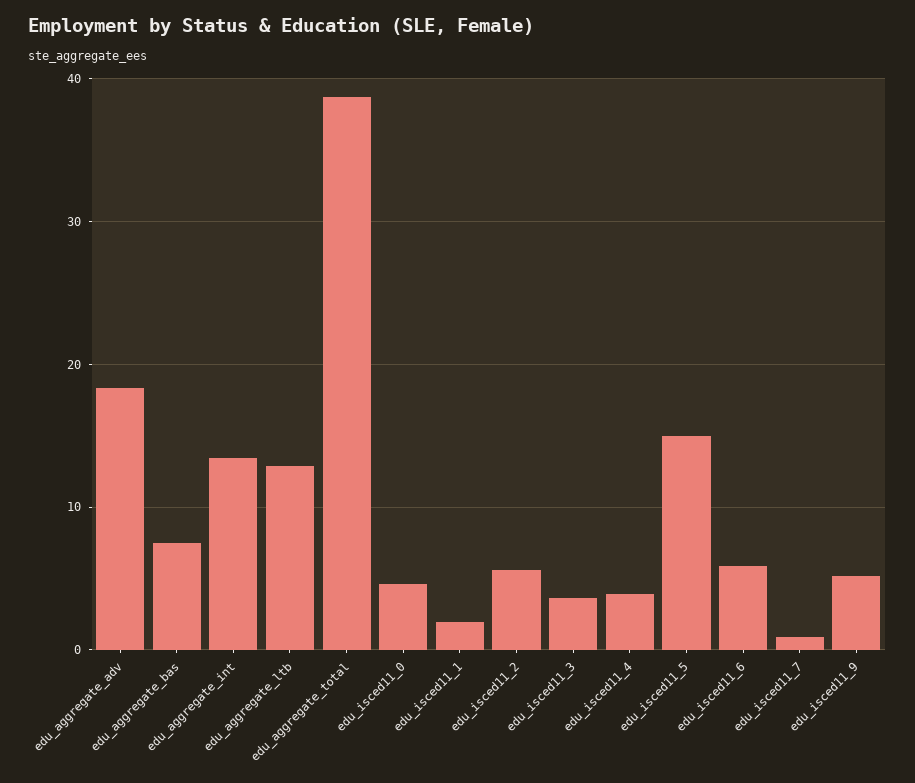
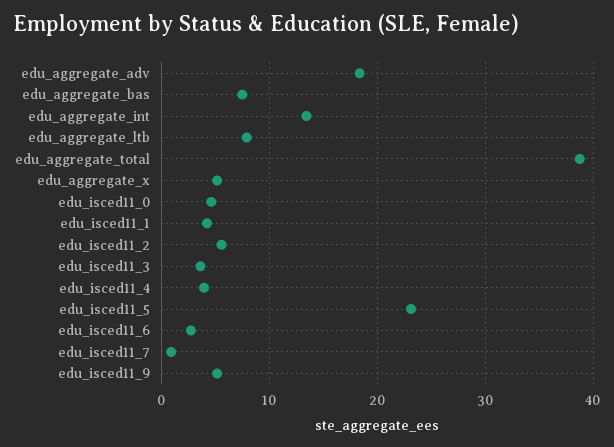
  {
    "edu_aggregate_adv": 18,
    "edu_aggregate_bas": 8,
    "edu_aggregate_int": 13,
-   "edu_aggregate_ltb": 13,
+   "edu_aggregate_ltb": 8,
    "edu_aggregate_total": 39,
    "edu_isced11_0": 5,
-   "edu_isced11_1": 2,
+   "edu_isced11_1": 4,
    "edu_isced11_2": 6,
    "edu_isced11_3": 4,
    "edu_isced11_4": 4,
-   "edu_isced11_5": 15,
+   "edu_isced11_5": 23,
-   "edu_isced11_6": 6,
+   "edu_isced11_6": 3,
    "edu_isced11_7": 1,
-   "edu_isced11_9": 5
+   "edu_isced11_9": 5,
+   "edu_aggregate_x": 5
  }

